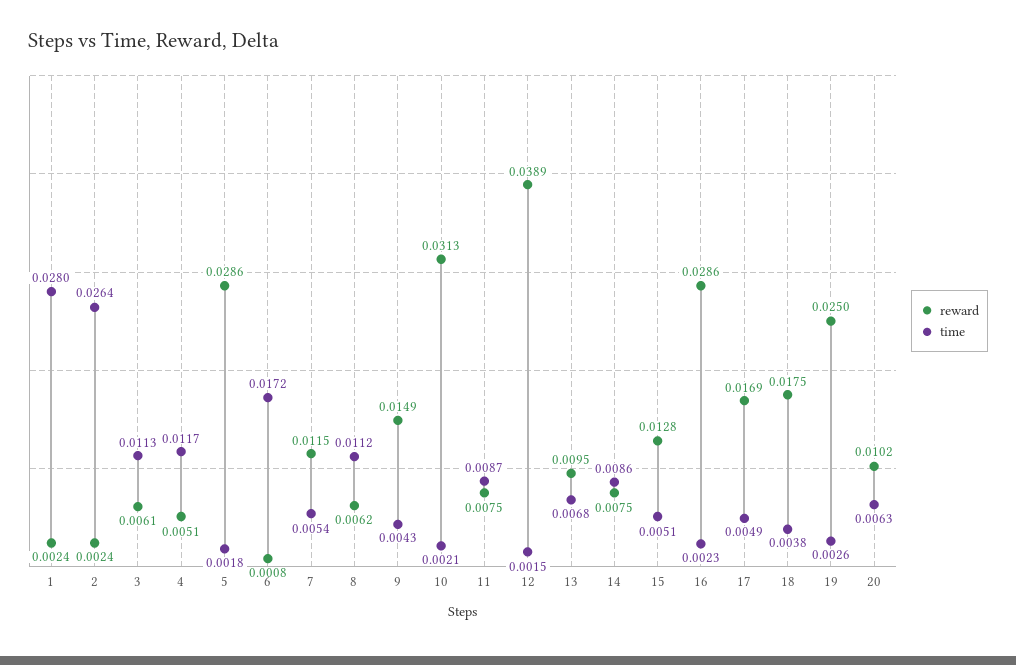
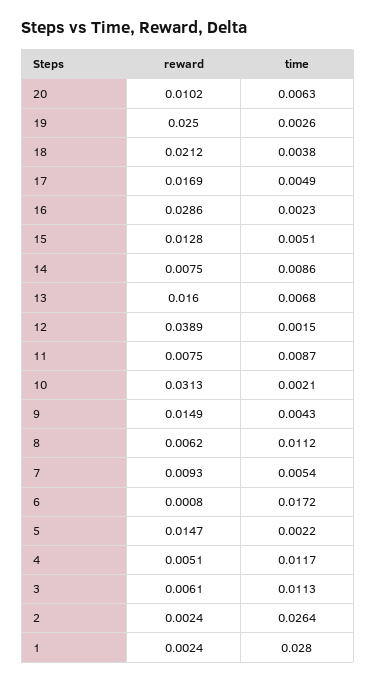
  {
    "reward": {
      "1": 0.0024,
      "2": 0.0024,
      "3": 0.0061,
      "4": 0.0051,
-     "5": 0.0286,
+     "5": 0.0147,
      "6": 0.0008,
-     "7": 0.0115,
+     "7": 0.0093,
      "8": 0.0062,
      "9": 0.0149,
      "10": 0.0313,
      "11": 0.0075,
      "12": 0.0389,
-     "13": 0.0095,
+     "13": 0.016,
      "14": 0.0075,
      "15": 0.0128,
      "16": 0.0286,
      "17": 0.0169,
-     "18": 0.0175,
+     "18": 0.0212,
      "19": 0.025,
      "20": 0.0102
    },
    "time": {
      "1": 0.028,
      "2": 0.0264,
      "3": 0.0113,
      "4": 0.0117,
-     "5": 0.0018,
+     "5": 0.0022,
      "6": 0.0172,
      "7": 0.0054,
      "8": 0.0112,
      "9": 0.0043,
      "10": 0.0021,
      "11": 0.0087,
      "12": 0.0015,
      "13": 0.0068,
      "14": 0.0086,
      "15": 0.0051,
      "16": 0.0023,
      "17": 0.0049,
      "18": 0.0038,
      "19": 0.0026,
      "20": 0.0063
    }
  }

